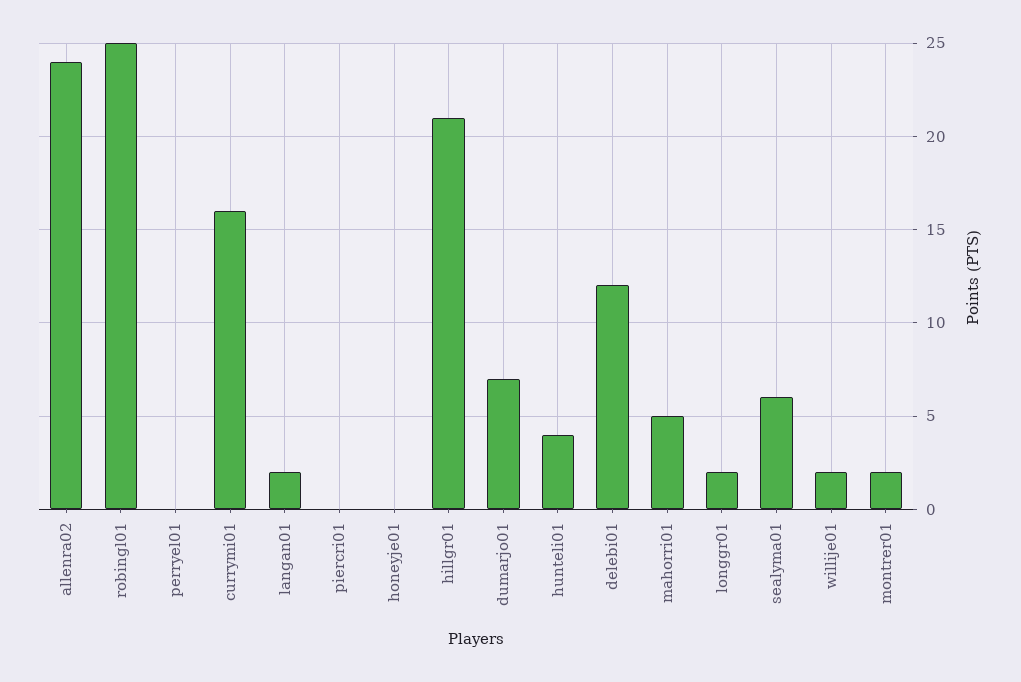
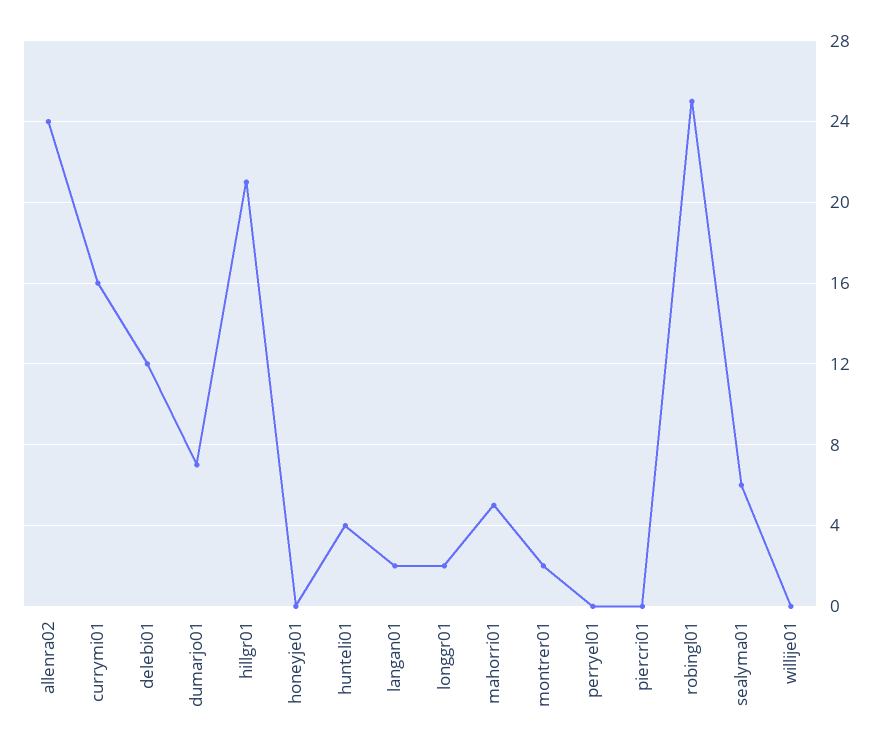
  {
    "allenra02": 24,
    "robingl01": 25,
    "perryel01": 0,
    "currymi01": 16,
    "langan01": 2,
    "piercri01": 0,
    "honeyje01": 0,
    "hillgr01": 21,
    "dumarjo01": 7,
    "hunteli01": 4,
    "delebi01": 12,
    "mahorri01": 5,
    "longgr01": 2,
    "sealyma01": 6,
-   "willije01": 2,
+   "willije01": 0,
    "montrer01": 2
  }

